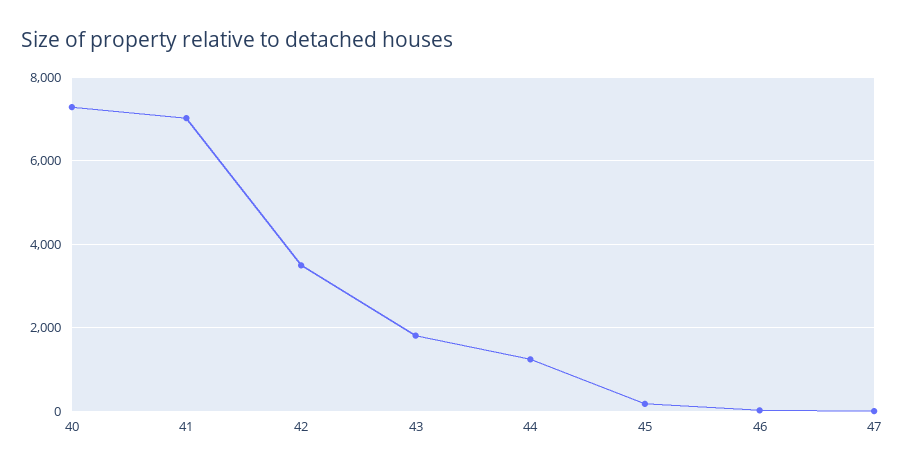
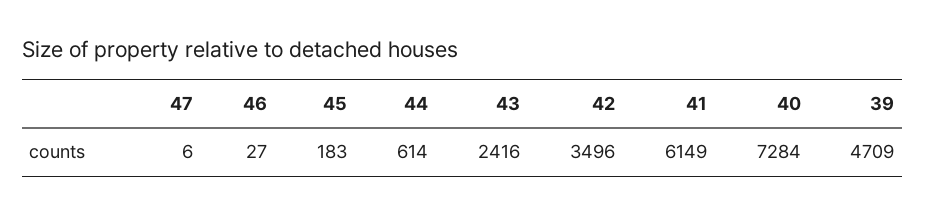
  {
    "40": 7284,
-   "41": 7000,
+   "41": 6149,
    "42": 3496,
-   "43": 1800,
+   "43": 2416,
-   "44": 1200,
+   "44": 614,
    "45": 183,
    "46": 27,
-   "47": 6
+   "47": 6,
+   "39": 4709
  }

